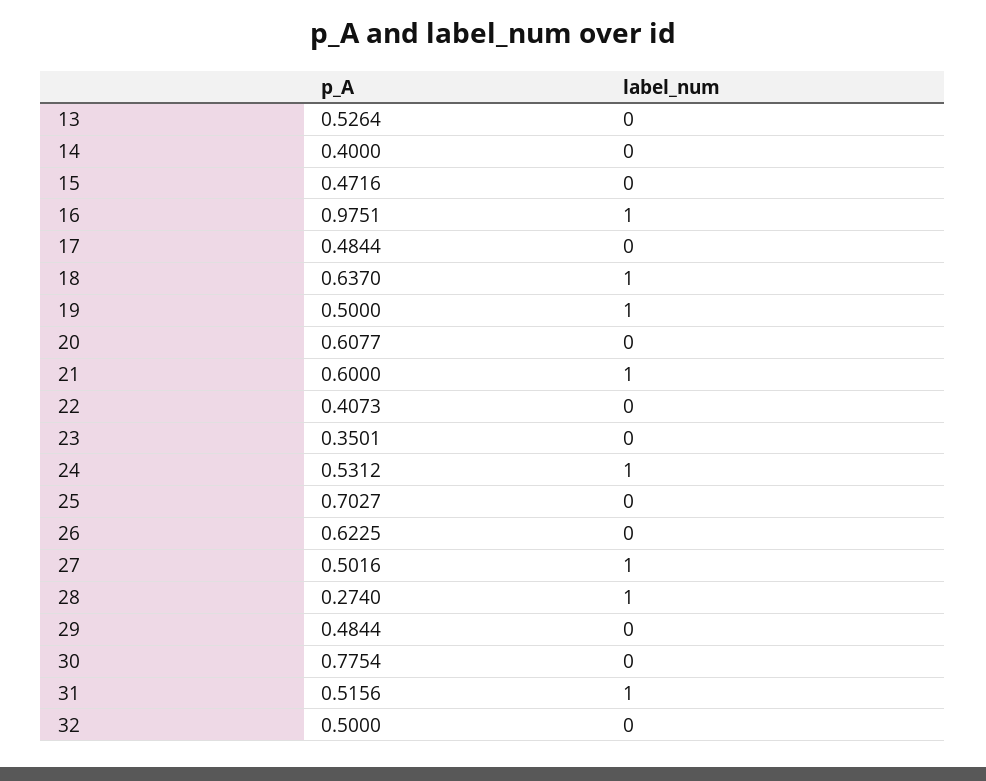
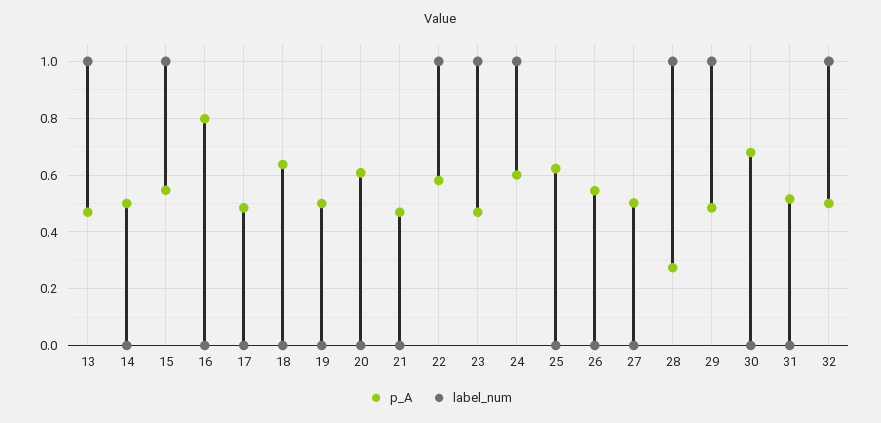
  {
    "p_A": {
-     "13": 0.5264,
+     "13": 0.475,
-     "14": 0.4,
+     "14": 0.5,
-     "15": 0.4716,
+     "15": 0.55,
-     "16": 0.9751,
+     "16": 0.8,
      "17": 0.4844,
      "18": 0.637,
      "19": 0.5,
      "20": 0.6077,
-     "21": 0.6,
+     "21": 0.475,
-     "22": 0.4073,
+     "22": 0.575,
-     "23": 0.3501,
+     "23": 0.475,
-     "24": 0.5312,
+     "24": 0.6,
-     "25": 0.7027,
+     "25": 0.625,
-     "26": 0.6225,
+     "26": 0.55,
      "27": 0.5016,
      "28": 0.274,
      "29": 0.4844,
-     "30": 0.7754,
+     "30": 0.675,
      "31": 0.5156,
      "32": 0.5
    },
    "label_num": {
-     "13": 0,
+     "13": 1,
      "14": 0,
-     "15": 0,
+     "15": 1,
-     "16": 1,
+     "16": 0,
      "17": 0,
-     "18": 1,
+     "18": 0,
-     "19": 1,
+     "19": 0,
      "20": 0,
-     "21": 1,
+     "21": 0,
-     "22": 0,
+     "22": 1,
-     "23": 0,
+     "23": 1,
      "24": 1,
      "25": 0,
      "26": 0,
-     "27": 1,
+     "27": 0,
      "28": 1,
-     "29": 0,
+     "29": 1,
      "30": 0,
-     "31": 1,
+     "31": 0,
-     "32": 0
+     "32": 1
    }
  }

